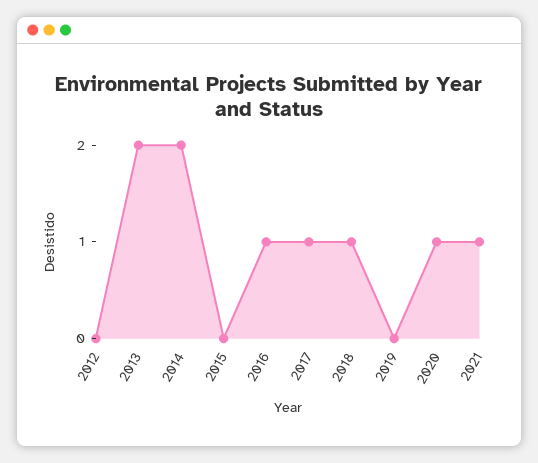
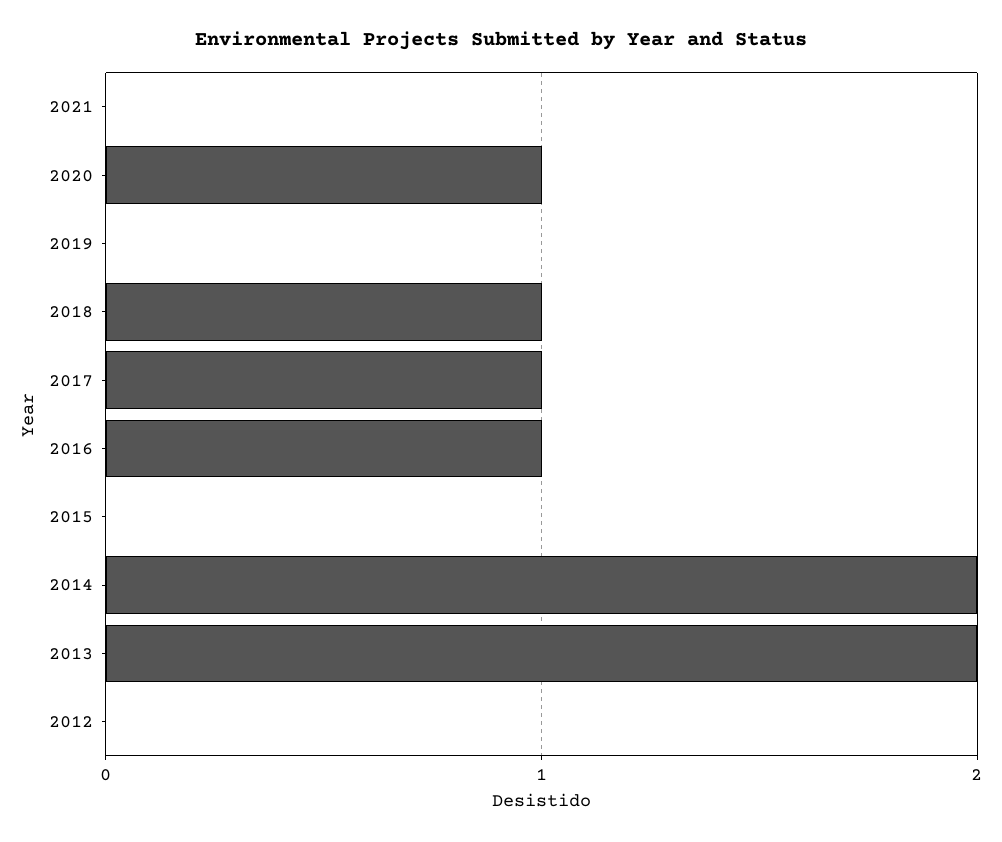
  {
    "2012": 0,
    "2013": 2,
    "2014": 2,
    "2015": 0,
    "2016": 1,
    "2017": 1,
    "2018": 1,
    "2019": 0,
    "2020": 1,
-   "2021": 1
+   "2021": 0
  }

